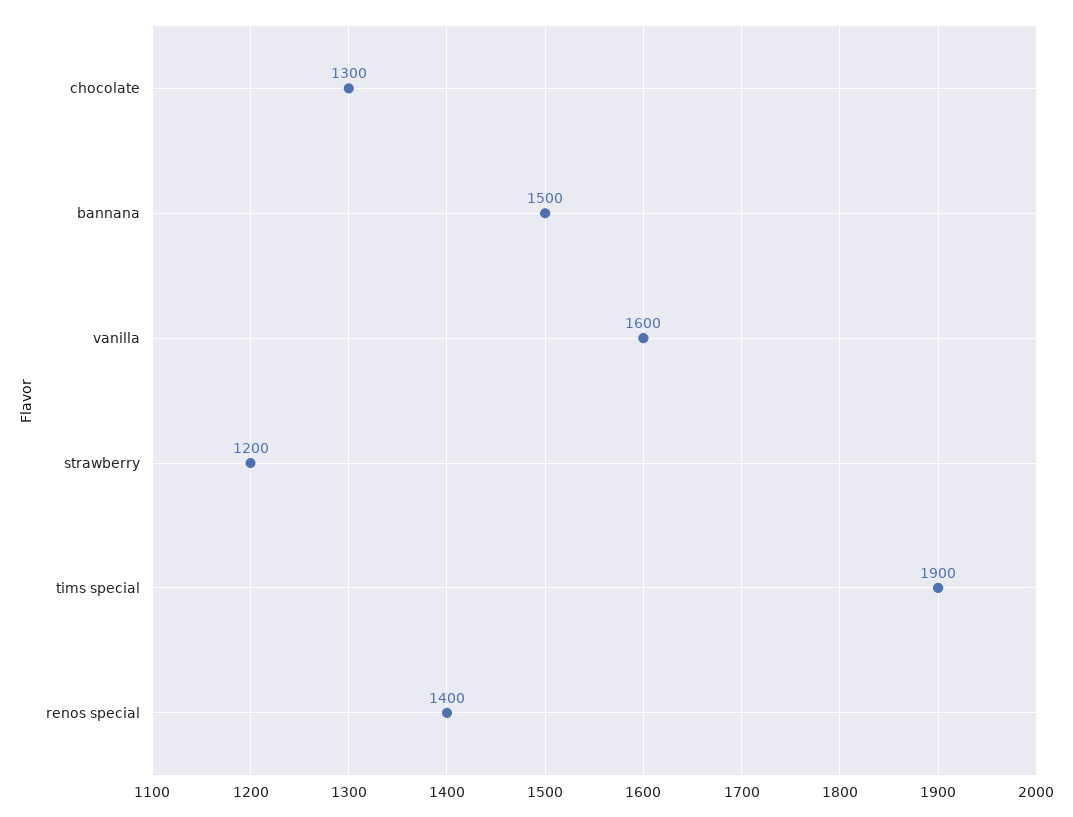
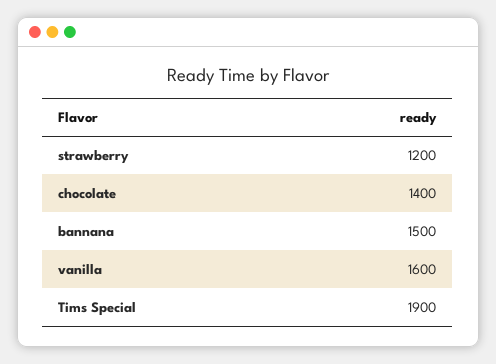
  {
-   "chocolate": 1300,
+   "chocolate": 1400,
    "bannana": 1500,
    "vanilla": 1600,
    "strawberry": 1200,
-   "tims special": 1900,
+   "tims special": 1900
-   "renos special": 1400
  }

